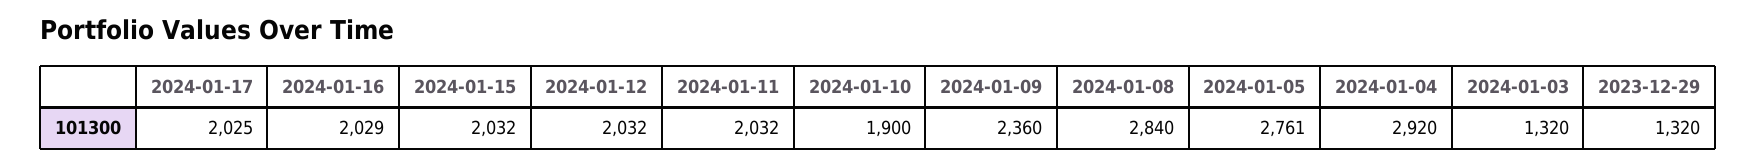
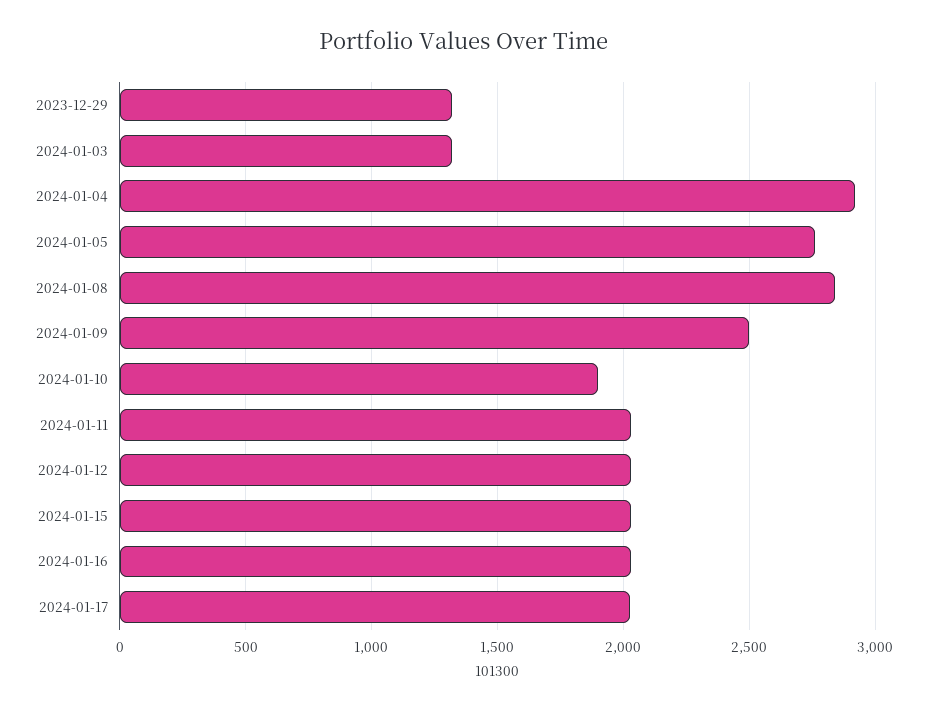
  {
    "2024-01-17": 2025,
    "2024-01-16": 2029,
    "2024-01-15": 2032,
    "2024-01-12": 2032,
    "2024-01-11": 2032,
    "2024-01-10": 1900,
-   "2024-01-09": 2360,
+   "2024-01-09": 2500,
    "2024-01-08": 2840,
    "2024-01-05": 2761,
    "2024-01-04": 2920,
    "2024-01-03": 1320,
    "2023-12-29": 1320
  }

